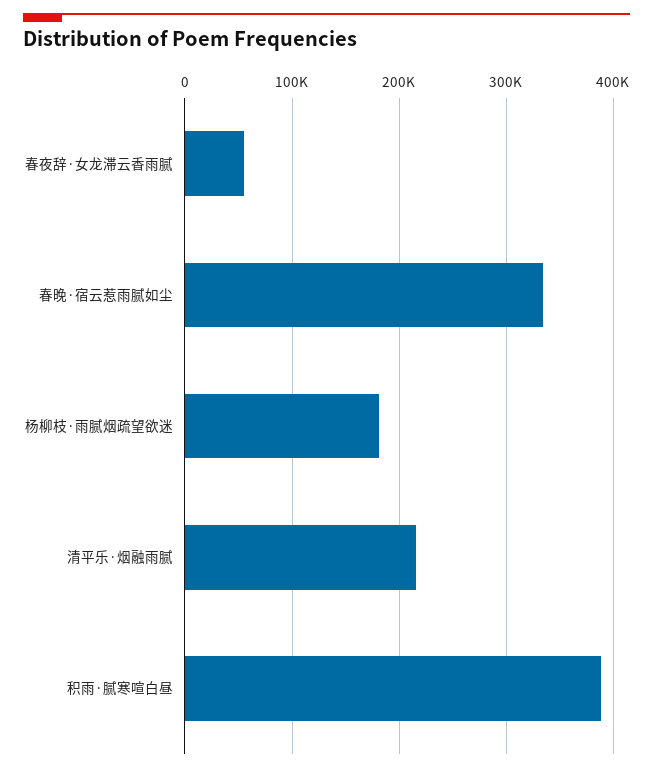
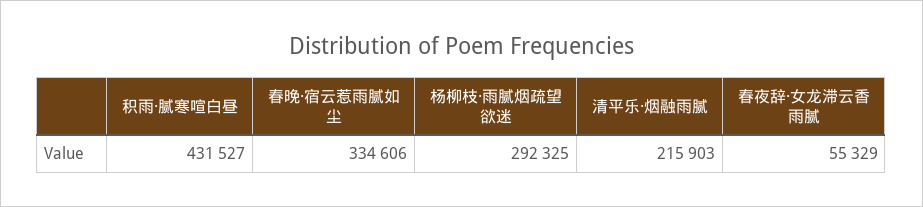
  {
    "春夜辞·女龙滞云香雨腻": 55329,
    "春晚·宿云惹雨腻如尘": 334606,
-   "杨柳枝·雨腻烟疏望欲迷": 180000,
+   "杨柳枝·雨腻烟疏望欲迷": 292325,
    "清平乐·烟融雨腻": 215903,
-   "积雨·腻寒喧白昼": 390000
+   "积雨·腻寒喧白昼": 431527
  }

